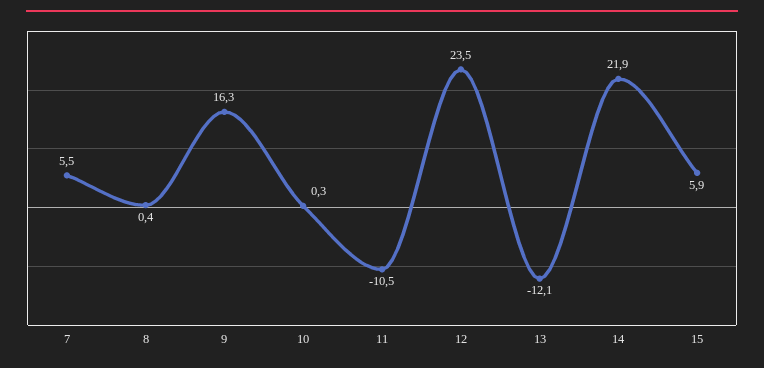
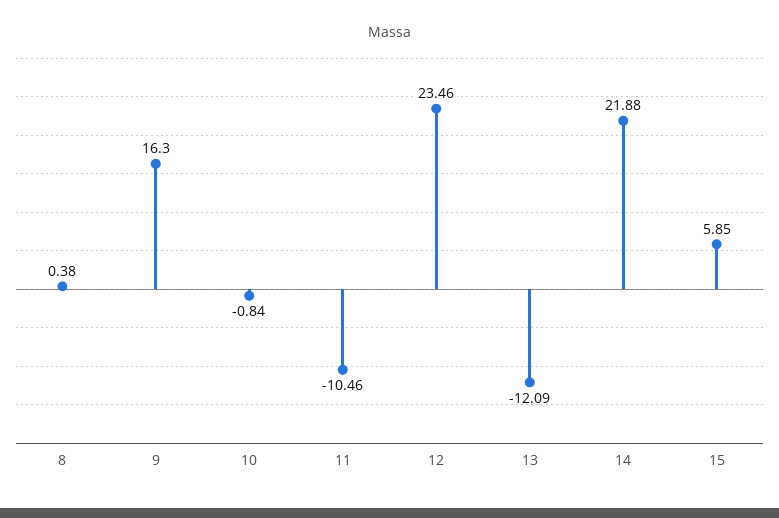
  {
-   "7": 5.5,
    "8": 0.38,
    "9": 16.3,
-   "10": 0.3,
+   "10": -0.84,
    "11": -10.46,
    "12": 23.46,
    "13": -12.09,
    "14": 21.88,
    "15": 5.85
  }

